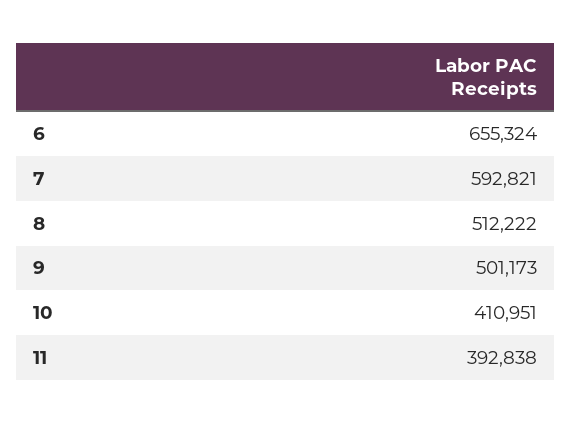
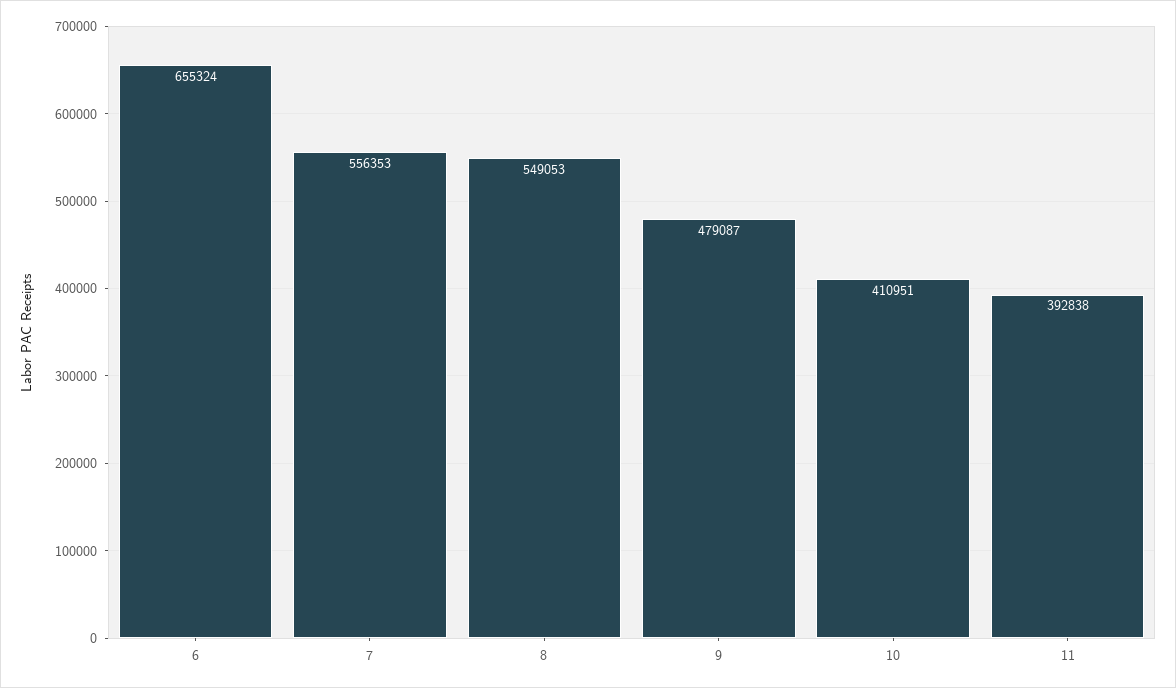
  {
    "6": 655324,
-   "7": 592821,
+   "7": 556353,
-   "8": 512222,
+   "8": 549053,
-   "9": 501173,
+   "9": 479087,
    "10": 410951,
    "11": 392838
  }

